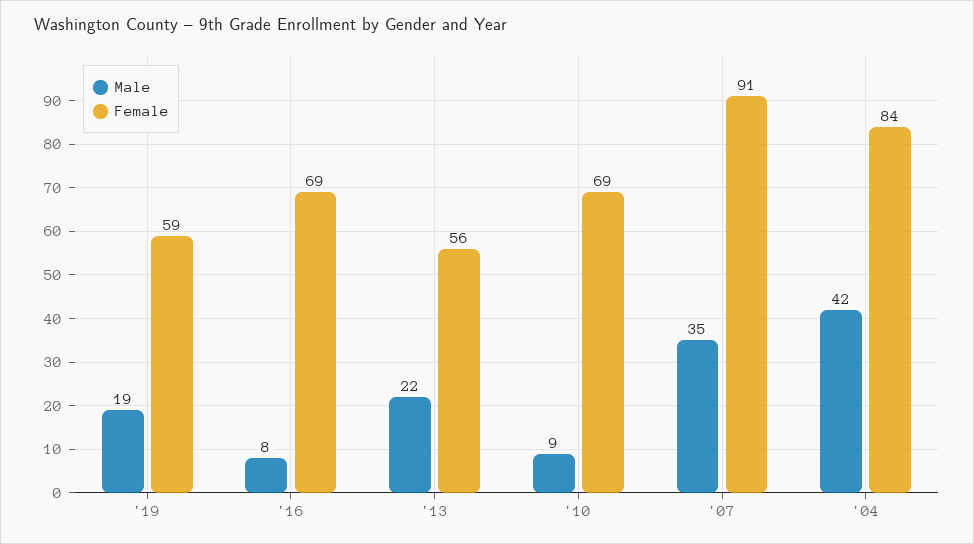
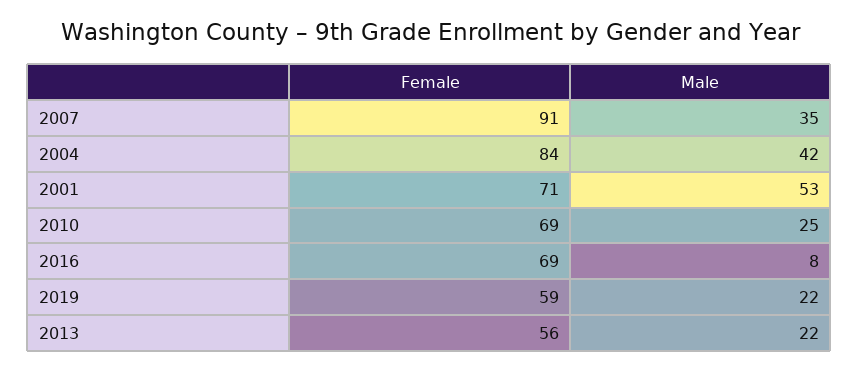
  {
    "Male": {
-     "'19": 19,
+     "'19": 22,
      "'16": 8,
      "'13": 22,
-     "'10": 9,
+     "'10": 25,
      "'07": 35,
-     "'04": 42
+     "'04": 42,
+     "2001": 53
    },
    "Female": {
      "'19": 59,
      "'16": 69,
      "'13": 56,
      "'10": 69,
      "'07": 91,
-     "'04": 84
+     "'04": 84,
+     "2001": 71
    }
  }

